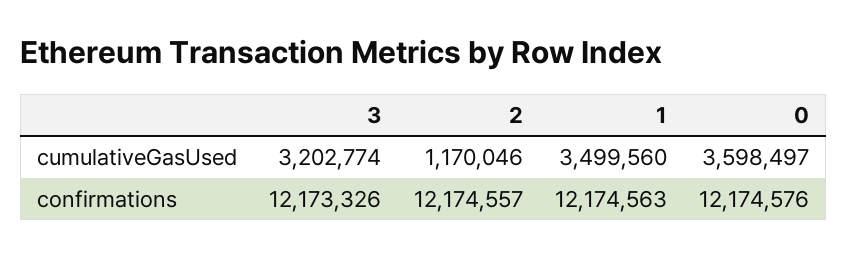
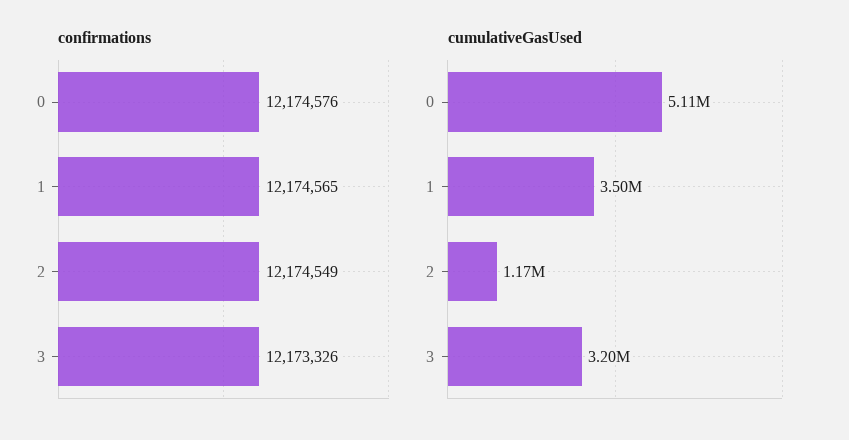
  {
    "cumulativeGasUsed": {
      "3": 3202774,
      "2": 1170046,
      "1": 3499560,
-     "0": 3598497
+     "0": 5110000
    },
    "confirmations": {
      "3": 12173326,
-     "2": 12174557,
+     "2": 12174549,
-     "1": 12174563,
+     "1": 12174565,
      "0": 12174576
    }
  }

